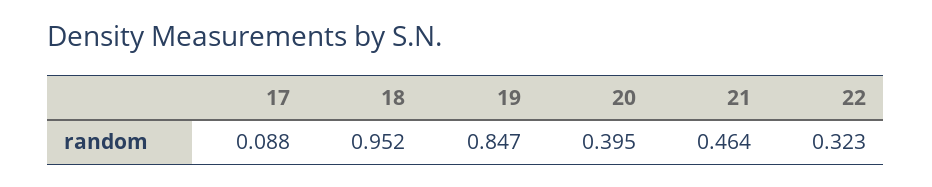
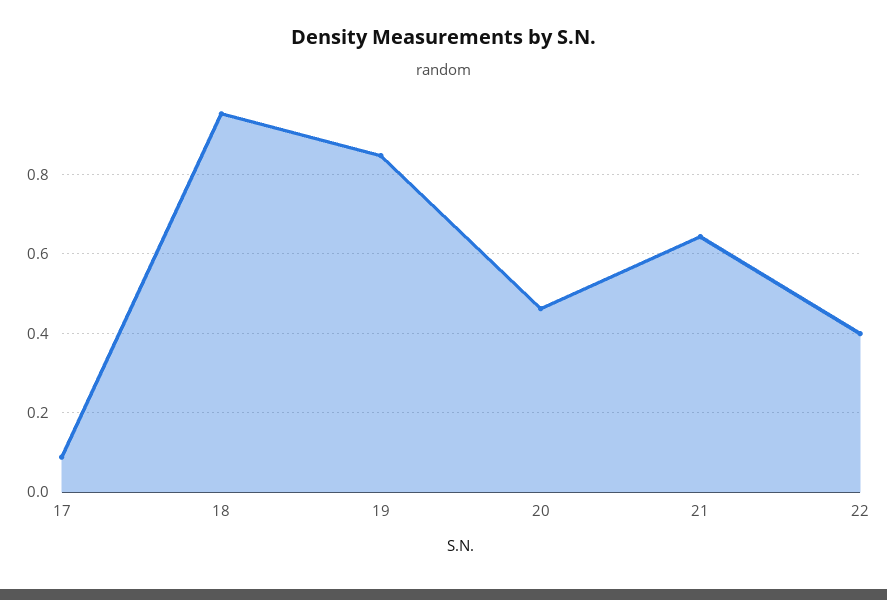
  {
    "17": 0.088,
    "18": 0.952,
    "19": 0.847,
-   "20": 0.395,
+   "20": 0.46,
-   "21": 0.464,
+   "21": 0.64,
-   "22": 0.323
+   "22": 0.4
  }

